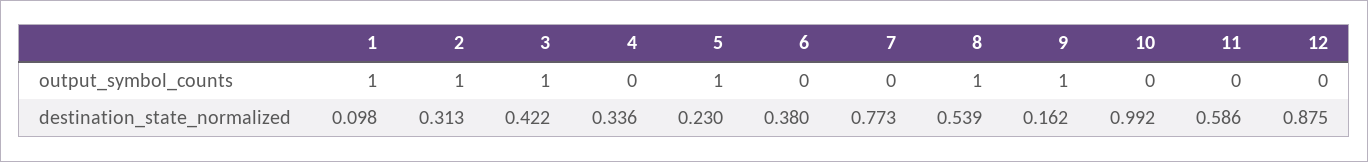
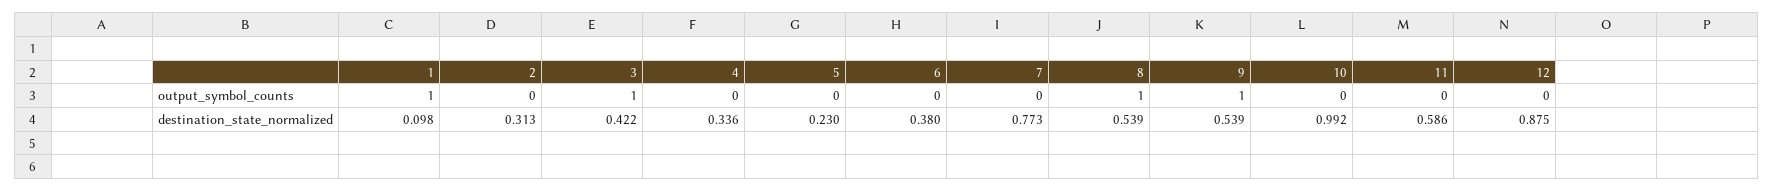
  {
    "1": {
      "output_symbol_counts": 1,
      "destination_state_normalized": 0.098
    },
    "2": {
-     "output_symbol_counts": 1,
+     "output_symbol_counts": 0,
      "destination_state_normalized": 0.313
    },
    "3": {
      "output_symbol_counts": 1,
      "destination_state_normalized": 0.422
    },
    "4": {
      "output_symbol_counts": 0,
      "destination_state_normalized": 0.336
    },
    "5": {
-     "output_symbol_counts": 1,
+     "output_symbol_counts": 0,
      "destination_state_normalized": 0.23
    },
    "6": {
      "output_symbol_counts": 0,
      "destination_state_normalized": 0.38
    },
    "7": {
      "output_symbol_counts": 0,
      "destination_state_normalized": 0.773
    },
    "8": {
      "output_symbol_counts": 1,
      "destination_state_normalized": 0.539
    },
    "9": {
      "output_symbol_counts": 1,
-     "destination_state_normalized": 0.162
+     "destination_state_normalized": 0.539
    },
    "10": {
      "output_symbol_counts": 0,
      "destination_state_normalized": 0.992
    },
    "11": {
      "output_symbol_counts": 0,
      "destination_state_normalized": 0.586
    },
    "12": {
      "output_symbol_counts": 0,
      "destination_state_normalized": 0.875
    }
  }

